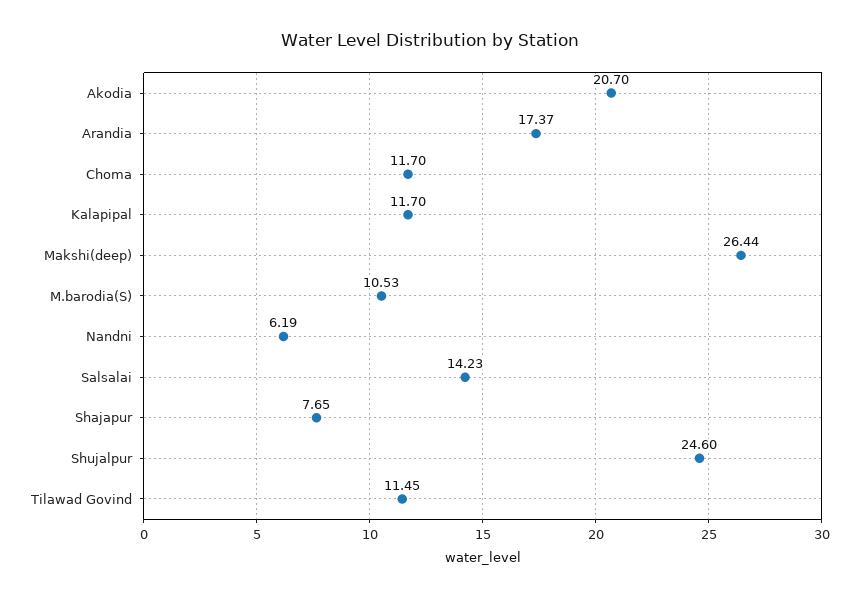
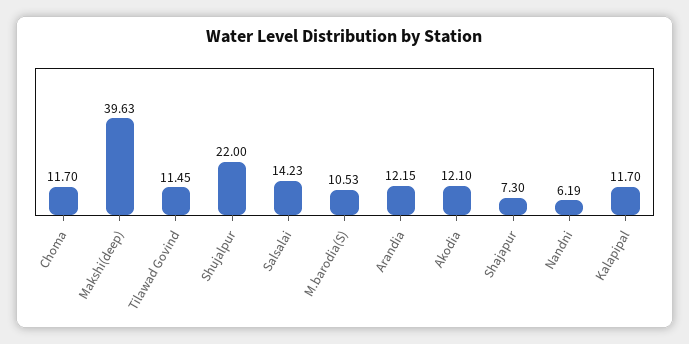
  {
-   "Akodia": 20.7,
+   "Akodia": 12.1,
-   "Arandia": 17.37,
+   "Arandia": 12.15,
    "Choma": 11.7,
    "Kalapipal": 11.7,
-   "Makshi(deep)": 26.44,
+   "Makshi(deep)": 39.63,
    "M.barodia(S)": 10.53,
    "Nandni": 6.19,
    "Salsalai": 14.23,
-   "Shajapur": 7.65,
+   "Shajapur": 7.3,
-   "Shujalpur": 24.6,
+   "Shujalpur": 22,
    "Tilawad Govind": 11.45
  }

